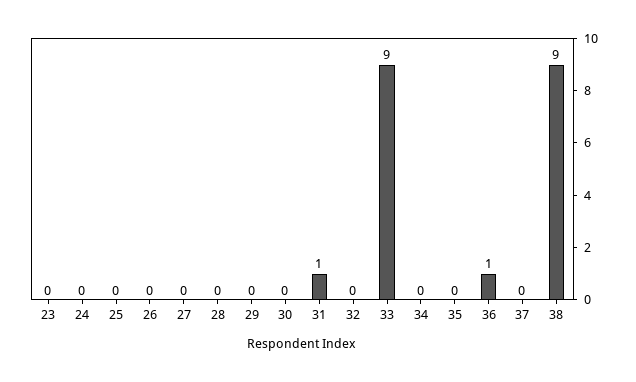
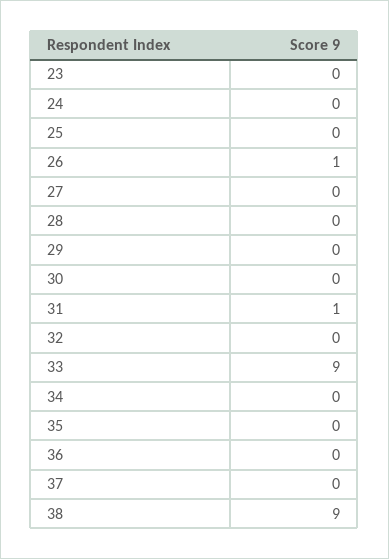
  {
    "23": 0,
    "24": 0,
    "25": 0,
-   "26": 0,
+   "26": 1,
    "27": 0,
    "28": 0,
    "29": 0,
    "30": 0,
    "31": 1,
    "32": 0,
    "33": 9,
    "34": 0,
    "35": 0,
-   "36": 1,
+   "36": 0,
    "37": 0,
    "38": 9
  }

